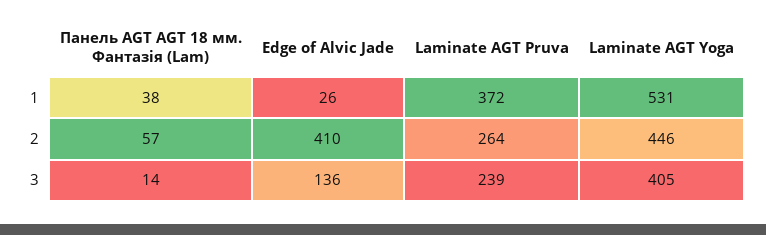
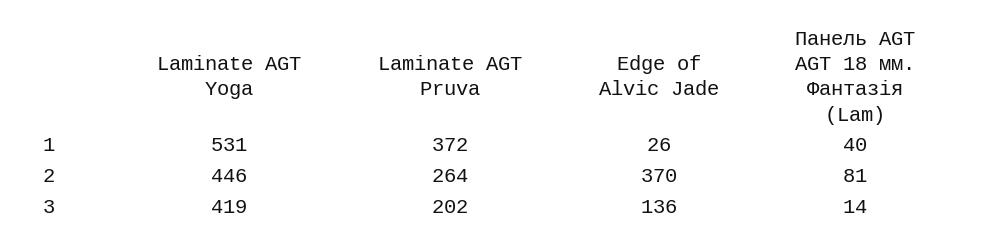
  {
    "Панель AGT AGT 18 мм. Фантазія (Lam)": {
-     "1": 38,
+     "1": 40,
-     "2": 57,
+     "2": 81,
      "3": 14
    },
    "Edge of Alvic Jade": {
      "1": 26,
-     "2": 410,
+     "2": 370,
      "3": 136
    },
    "Laminate AGT Pruva": {
      "1": 372,
      "2": 264,
-     "3": 239
+     "3": 202
    },
    "Laminate AGT Yoga": {
      "1": 531,
      "2": 446,
-     "3": 405
+     "3": 419
    }
  }

